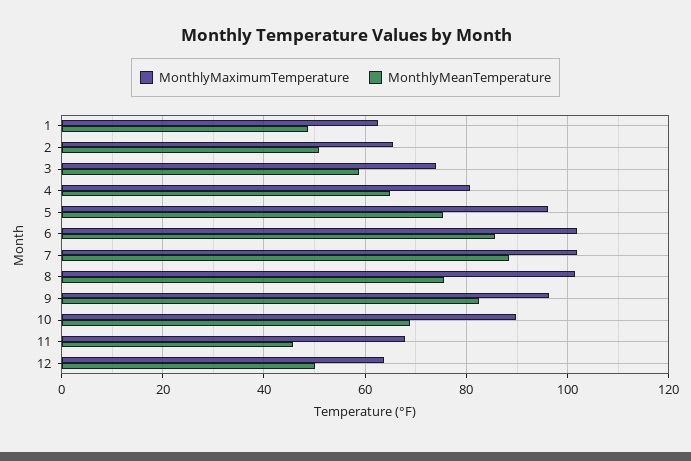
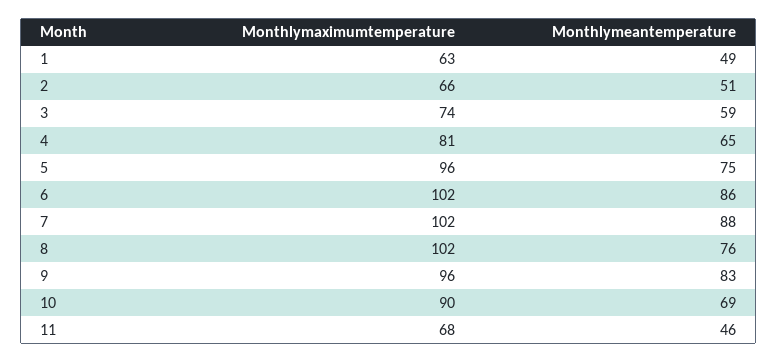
  {
    "MonthlyMaximumTemperature": {
      "1": 63,
      "2": 66,
      "3": 74,
      "4": 81,
      "5": 96,
      "6": 102,
      "7": 102,
      "8": 102,
      "9": 96,
      "10": 90,
-     "11": 68,
+     "11": 68
-     "12": 64
    },
    "MonthlyMeanTemperature": {
      "1": 49,
      "2": 51,
      "3": 59,
      "4": 65,
      "5": 75,
      "6": 86,
      "7": 88,
      "8": 76,
      "9": 83,
      "10": 69,
-     "11": 46,
+     "11": 46
-     "12": 50
    }
  }

